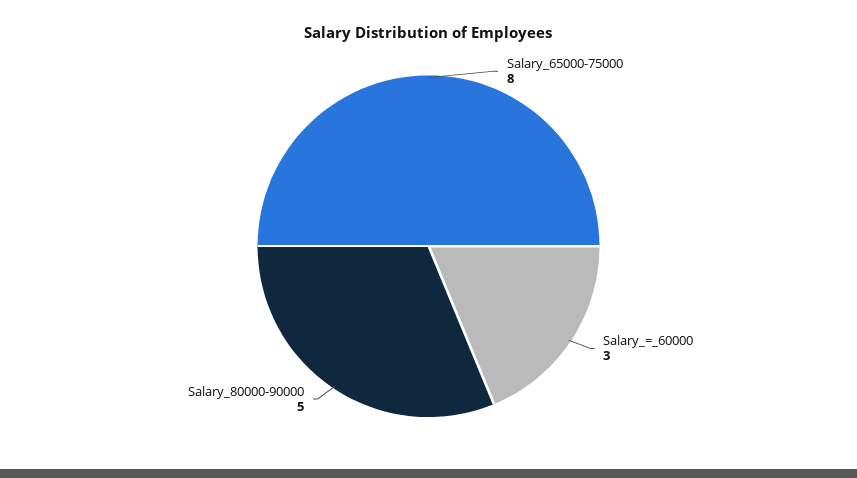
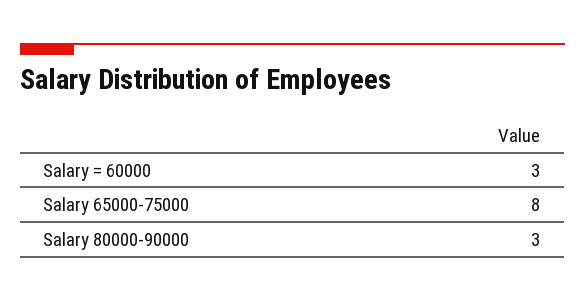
  {
    "Salary_65000-75000": 8,
    "Salary_=_60000": 3,
-   "Salary_80000-90000": 5
+   "Salary_80000-90000": 3
  }

